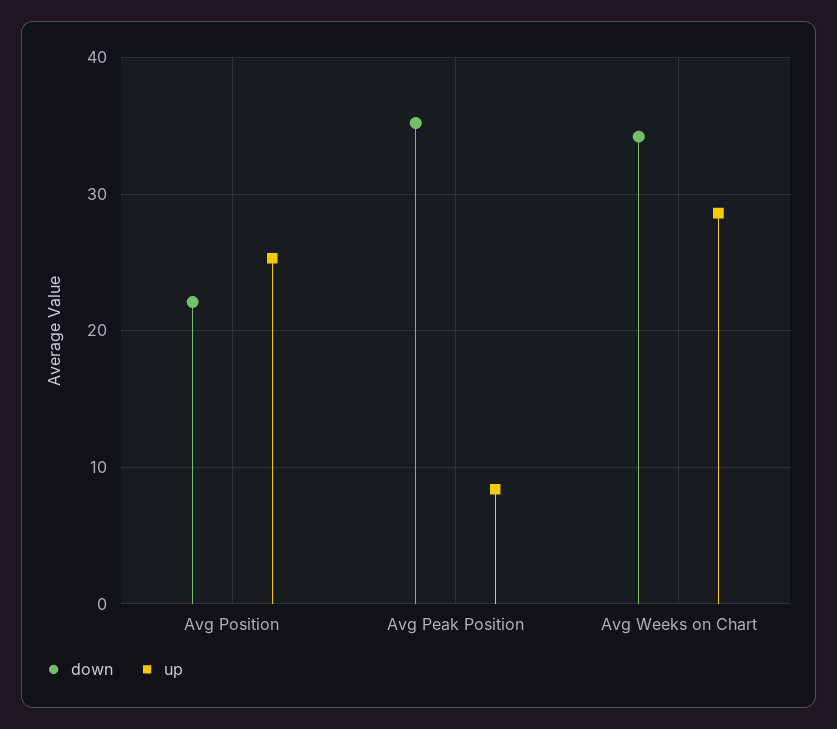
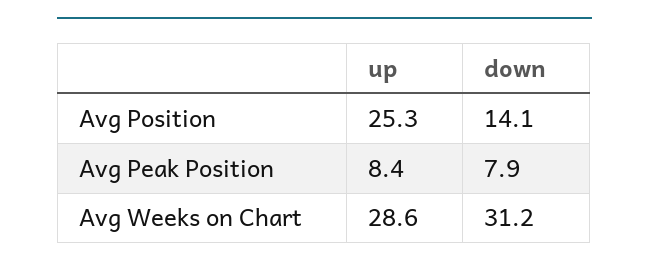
  {
    "down": {
-     "Avg Position": 22,
+     "Avg Position": 14.1,
-     "Avg Peak Position": 35,
+     "Avg Peak Position": 7.9,
-     "Avg Weeks on Chart": 34
+     "Avg Weeks on Chart": 31.2
    },
    "up": {
      "Avg Position": 25.3,
      "Avg Peak Position": 8.4,
      "Avg Weeks on Chart": 28.6
    }
  }

